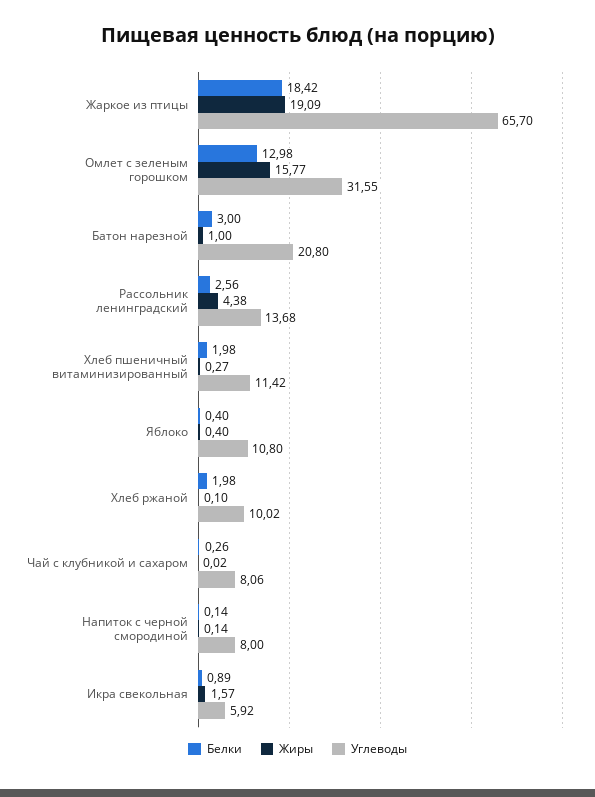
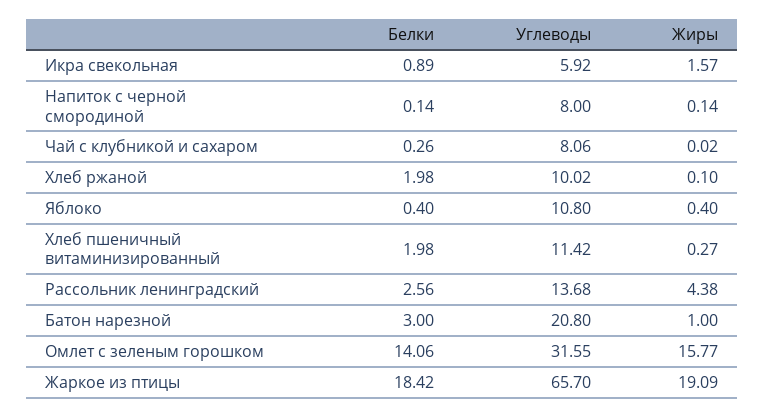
  {
    "Белки": {
      "Жаркое из птицы": 18.42,
-     "Омлет с зеленым горошком": 12.98,
+     "Омлет с зеленым горошком": 14.06,
      "Батон нарезной": 3,
      "Рассольник ленинградский": 2.56,
      "Хлеб пшеничный витаминизированный": 1.98,
      "Яблоко": 0.4,
      "Хлеб ржаной": 1.98,
      "Чай с клубникой и сахаром": 0.26,
      "Напиток с черной смородиной": 0.14,
      "Икра свекольная": 0.89
    },
    "Жиры": {
      "Жаркое из птицы": 19.09,
      "Омлет с зеленым горошком": 15.77,
      "Батон нарезной": 1,
      "Рассольник ленинградский": 4.38,
      "Хлеб пшеничный витаминизированный": 0.27,
      "Яблоко": 0.4,
      "Хлеб ржаной": 0.1,
      "Чай с клубникой и сахаром": 0.02,
      "Напиток с черной смородиной": 0.14,
      "Икра свекольная": 1.57
    },
    "Углеводы": {
      "Жаркое из птицы": 65.7,
      "Омлет с зеленым горошком": 31.55,
      "Батон нарезной": 20.8,
      "Рассольник ленинградский": 13.68,
      "Хлеб пшеничный витаминизированный": 11.42,
      "Яблоко": 10.8,
      "Хлеб ржаной": 10.02,
      "Чай с клубникой и сахаром": 8.06,
      "Напиток с черной смородиной": 8,
      "Икра свекольная": 5.92
    }
  }

